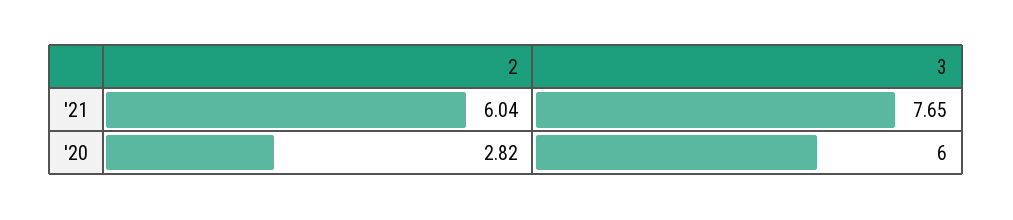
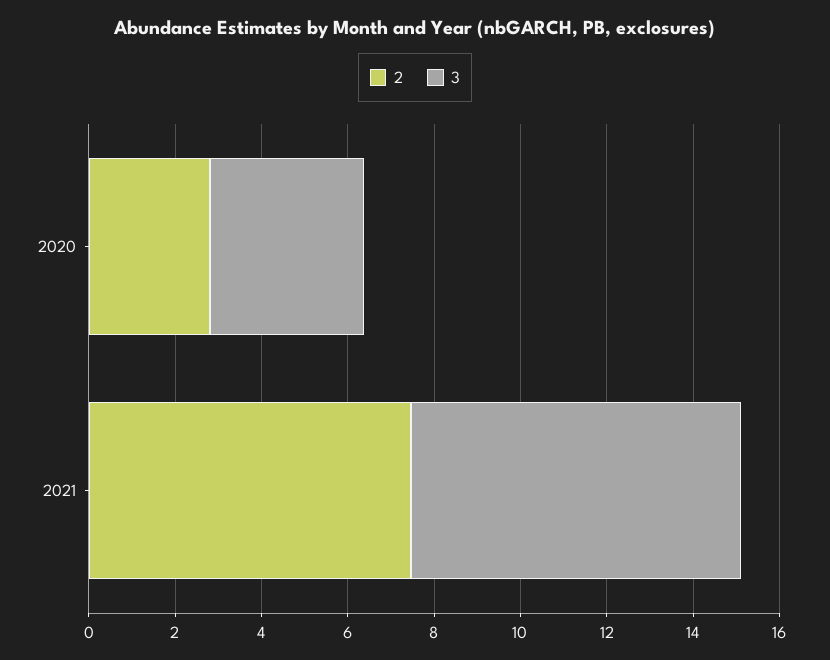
  {
    "2": {
-     "'21": 6.04,
+     "'21": 7.5,
      "'20": 2.82
    },
    "3": {
      "'21": 7.65,
-     "'20": 6
+     "'20": 3.5
    }
  }

